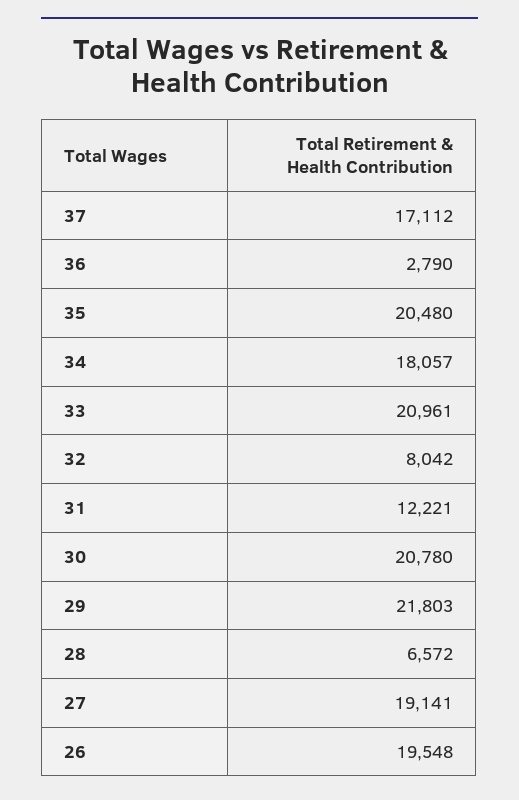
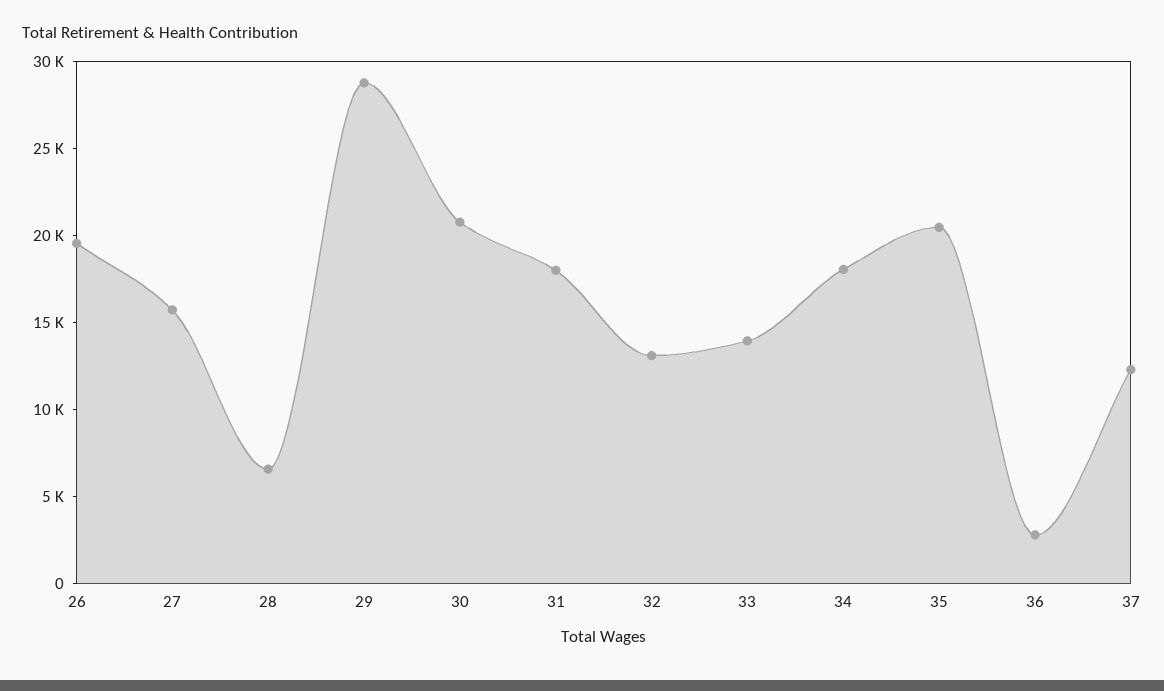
  {
-   "37": 17112,
+   "37": 12000,
    "36": 2790,
    "35": 20480,
    "34": 18057,
-   "33": 20961,
+   "33": 14000,
-   "32": 8042,
+   "32": 13000,
-   "31": 12221,
+   "31": 18000,
    "30": 20780,
-   "29": 21803,
+   "29": 29000,
    "28": 6572,
-   "27": 19141,
+   "27": 16000,
    "26": 19548
  }

